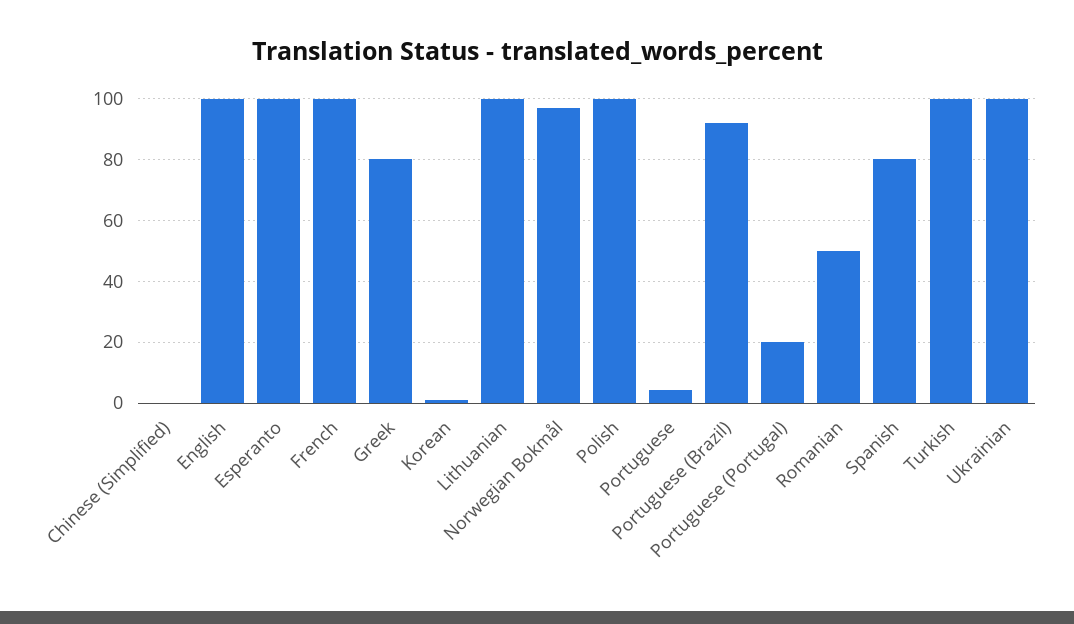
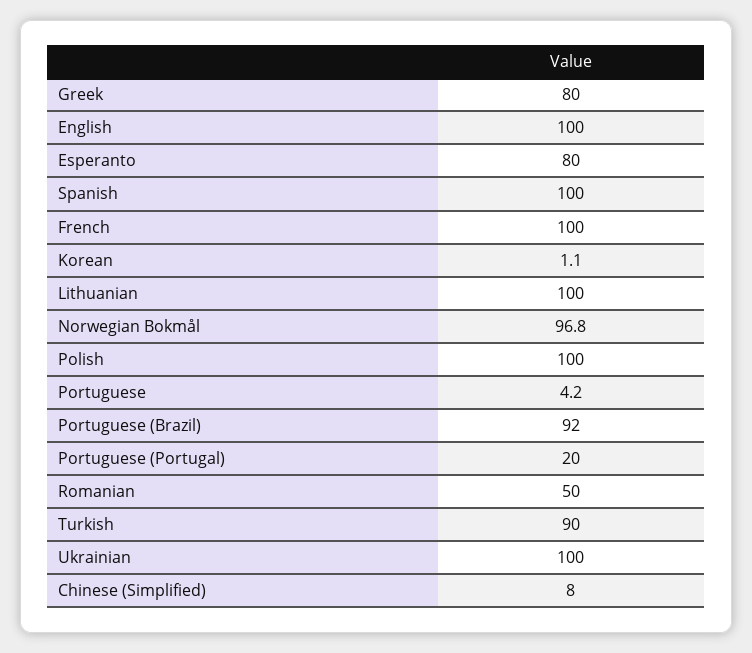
  {
-   "Chinese (Simplified)": 0,
+   "Chinese (Simplified)": 8,
    "English": 100,
-   "Esperanto": 100,
+   "Esperanto": 80,
    "French": 100,
    "Greek": 80,
    "Korean": 1.1,
    "Lithuanian": 100,
    "Norwegian Bokmål": 96.8,
    "Polish": 100,
    "Portuguese": 4.2,
    "Portuguese (Brazil)": 92,
    "Portuguese (Portugal)": 20,
    "Romanian": 50,
-   "Spanish": 80,
+   "Spanish": 100,
-   "Turkish": 100,
+   "Turkish": 90,
    "Ukrainian": 100
  }

